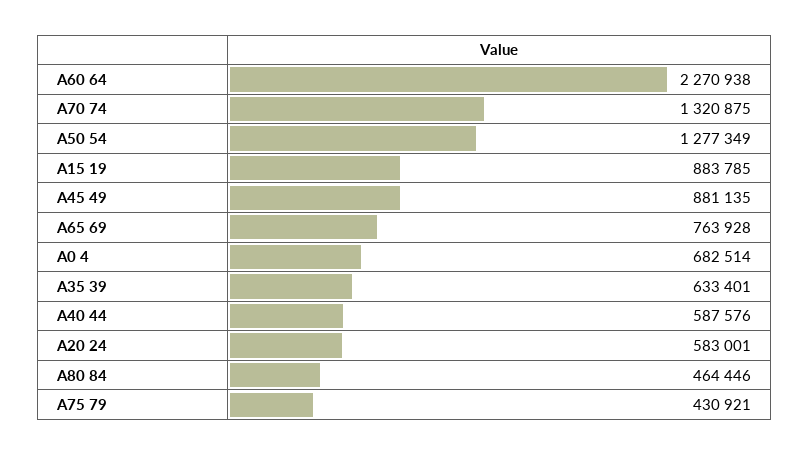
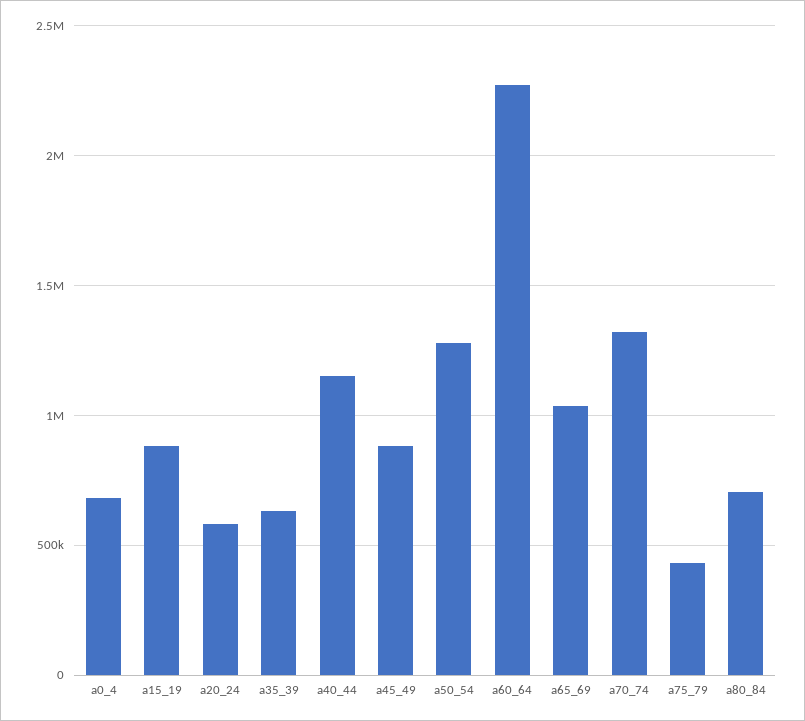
  {
    "A60 64": 2270938,
    "A70 74": 1320875,
    "A50 54": 1277349,
    "A15 19": 883785,
    "A45 49": 881135,
-   "A65 69": 763928,
+   "A65 69": 1050000,
    "A0 4": 682514,
    "A35 39": 633401,
-   "A40 44": 587576,
+   "A40 44": 1150000,
    "A20 24": 583001,
-   "A80 84": 464446,
+   "A80 84": 700000,
    "A75 79": 430921
  }

